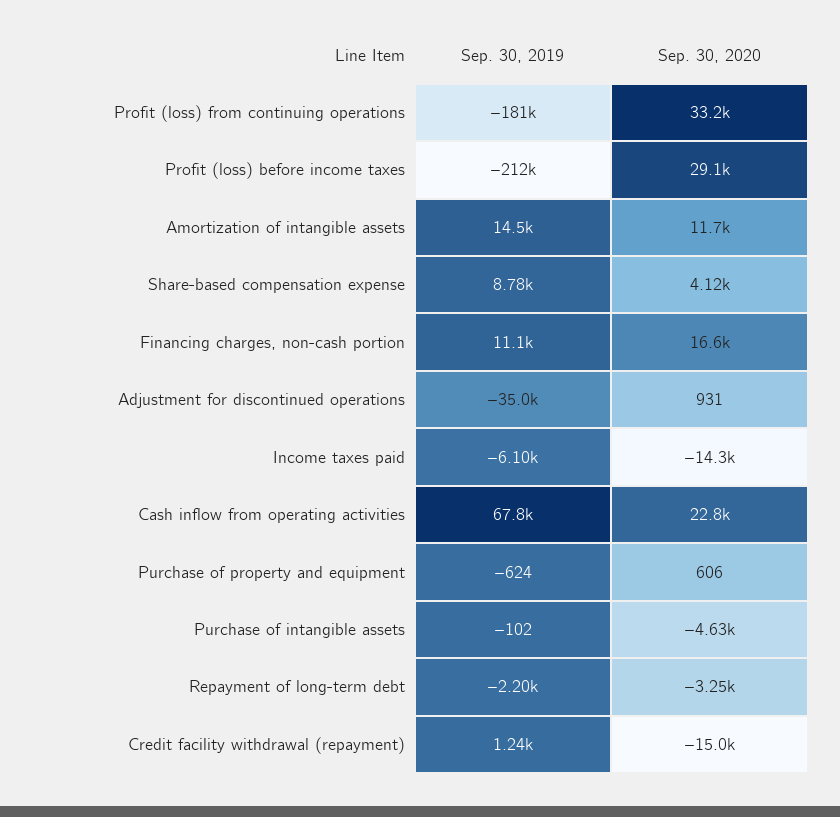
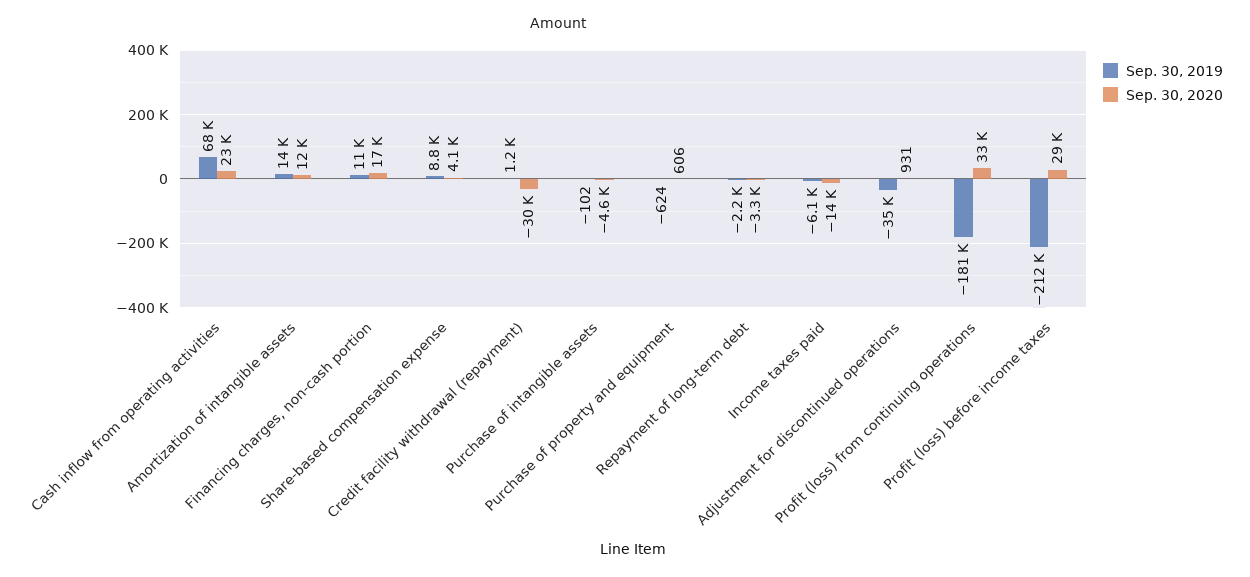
  {
    "Sep. 30, 2019": {
      "Profit (loss) from continuing operations": -181000,
      "Profit (loss) before income taxes": -212000,
      "Amortization of intangible assets": 14500,
      "Share-based compensation expense": 8780,
      "Financing charges, non-cash portion": 11100,
      "Adjustment for discontinued operations": -35000,
      "Income taxes paid": -6100,
      "Cash inflow from operating activities": 67800,
      "Purchase of property and equipment": -624,
      "Purchase of intangible assets": -102,
      "Repayment of long-term debt": -2200,
      "Credit facility withdrawal (repayment)": 1240
    },
    "Sep. 30, 2020": {
      "Profit (loss) from continuing operations": 33200,
      "Profit (loss) before income taxes": 29100,
      "Amortization of intangible assets": 11700,
      "Share-based compensation expense": 4120,
      "Financing charges, non-cash portion": 16600,
      "Adjustment for discontinued operations": 931,
      "Income taxes paid": -14300,
      "Cash inflow from operating activities": 22800,
      "Purchase of property and equipment": 606,
      "Purchase of intangible assets": -4630,
      "Repayment of long-term debt": -3250,
-     "Credit facility withdrawal (repayment)": -15000
+     "Credit facility withdrawal (repayment)": -30000
    }
  }

